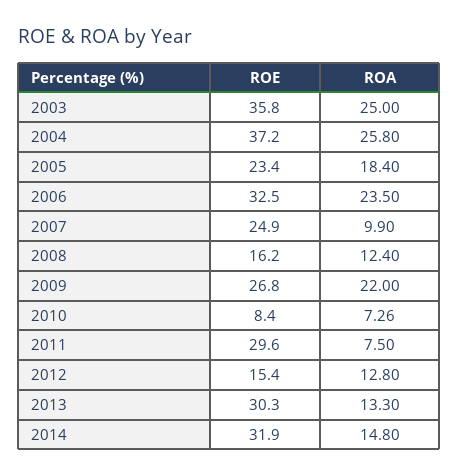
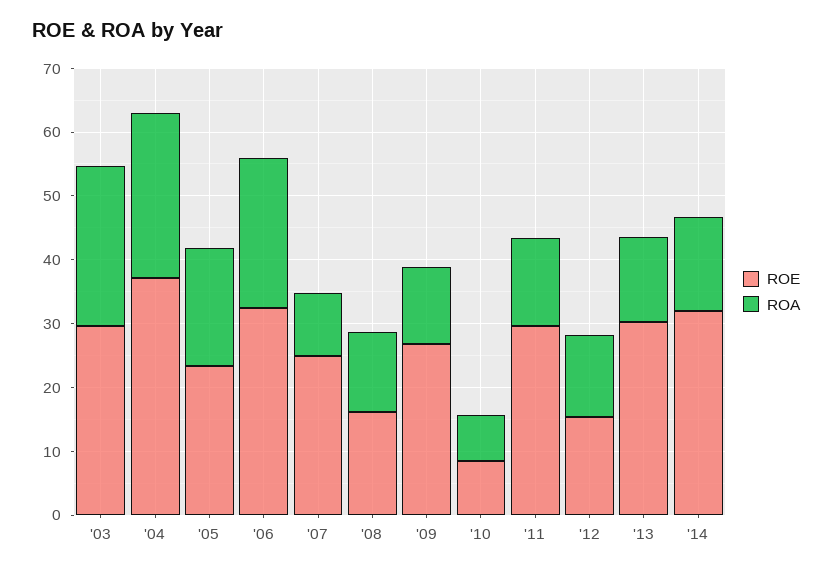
  {
    "ROE": {
-     "2003": 35.8,
+     "2003": 30,
      "2004": 37.2,
      "2005": 23.4,
      "2006": 32.5,
      "2007": 24.9,
      "2008": 16.2,
      "2009": 26.8,
      "2010": 8.4,
      "2011": 29.6,
      "2012": 15.4,
      "2013": 30.3,
      "2014": 31.9
    },
    "ROA": {
      "2003": 25,
      "2004": 25.8,
      "2005": 18.4,
      "2006": 23.5,
      "2007": 9.9,
      "2008": 12.4,
-     "2009": 22,
+     "2009": 12,
      "2010": 7.26,
-     "2011": 7.5,
+     "2011": 14,
      "2012": 12.8,
      "2013": 13.3,
      "2014": 14.8
    }
  }

